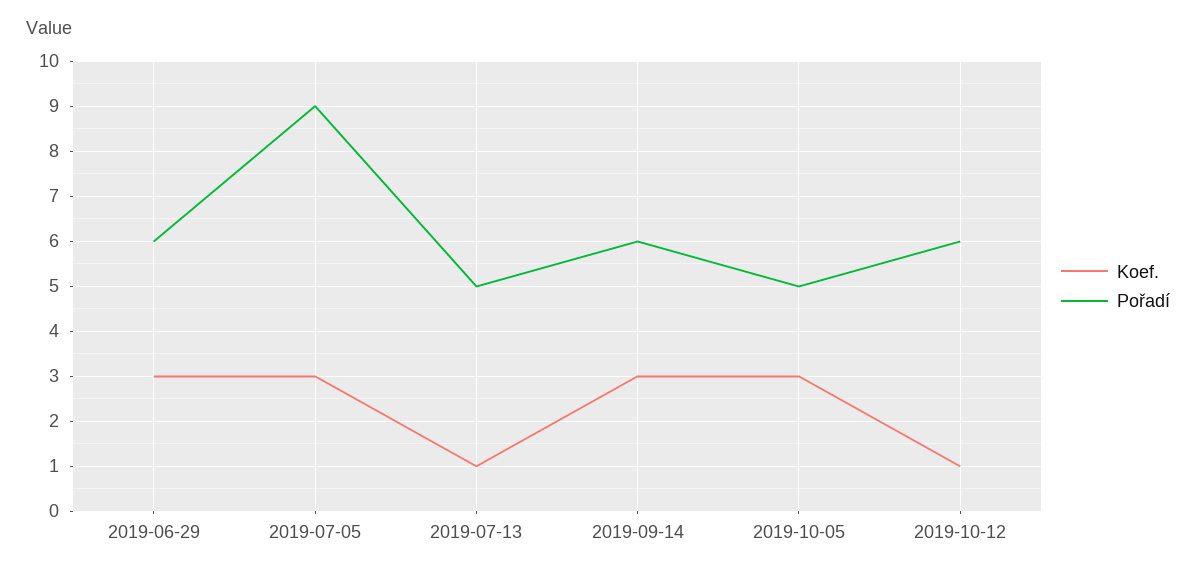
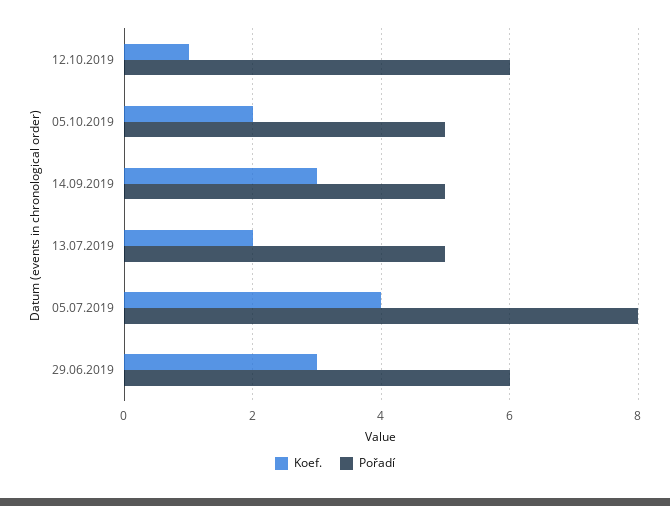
  {
    "Koef.": {
      "2019-06-29": 3,
-     "2019-07-05": 3,
+     "2019-07-05": 4,
-     "2019-07-13": 1,
+     "2019-07-13": 2,
      "2019-09-14": 3,
-     "2019-10-05": 3,
+     "2019-10-05": 2,
      "2019-10-12": 1
    },
    "Pořadí": {
      "2019-06-29": 6,
-     "2019-07-05": 9,
+     "2019-07-05": 8,
      "2019-07-13": 5,
-     "2019-09-14": 6,
+     "2019-09-14": 5,
      "2019-10-05": 5,
      "2019-10-12": 6
    }
  }

